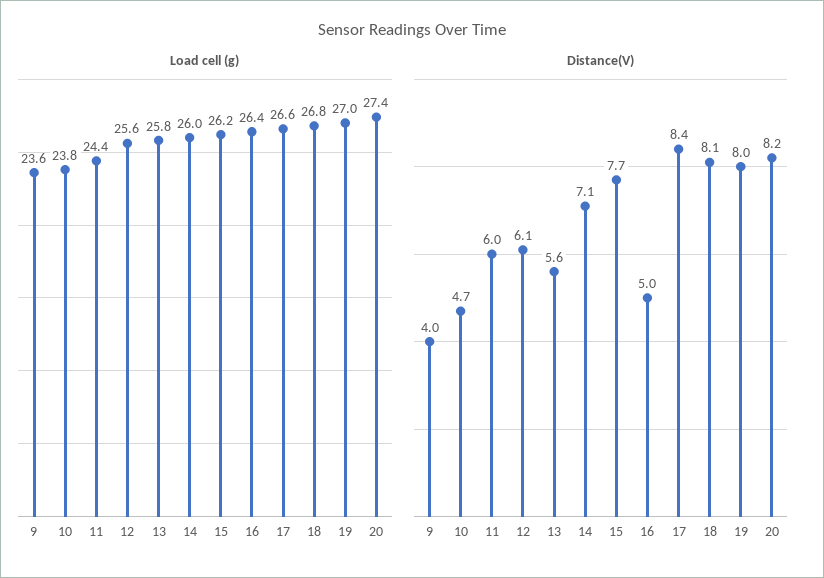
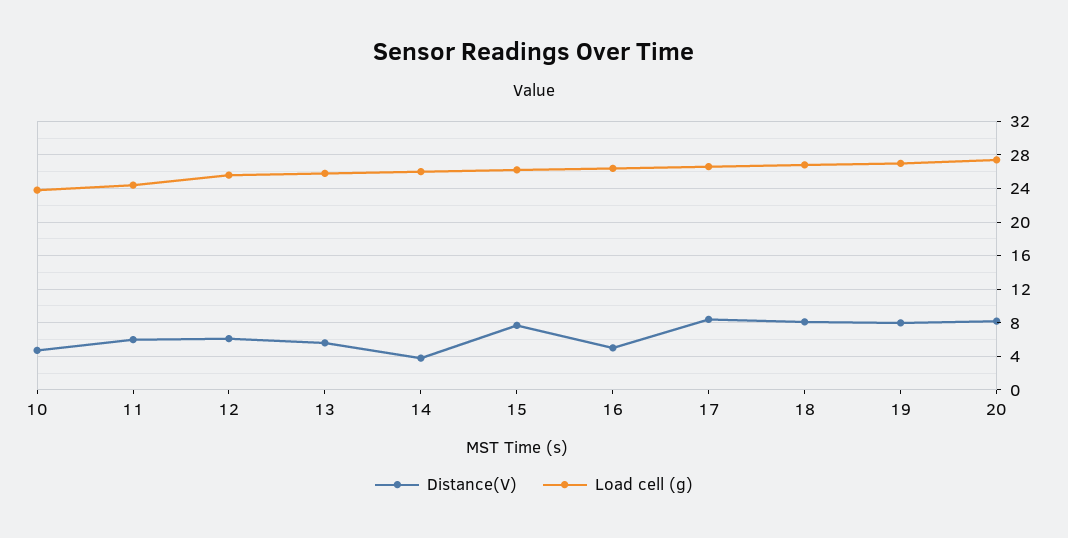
  {
    "Load cell (g)": {
-     "9": 23.6,
      "10": 23.8,
      "11": 24.4,
      "12": 25.6,
      "13": 25.8,
      "14": 26,
      "15": 26.2,
      "16": 26.4,
      "17": 26.6,
      "18": 26.8,
      "19": 27,
      "20": 27.4
    },
    "Distance(V)": {
-     "9": 4,
      "10": 4.7,
      "11": 6,
      "12": 6.1,
      "13": 5.6,
-     "14": 7.1,
+     "14": 4,
      "15": 7.7,
      "16": 5,
      "17": 8.4,
      "18": 8.1,
      "19": 8,
      "20": 8.2
    }
  }

